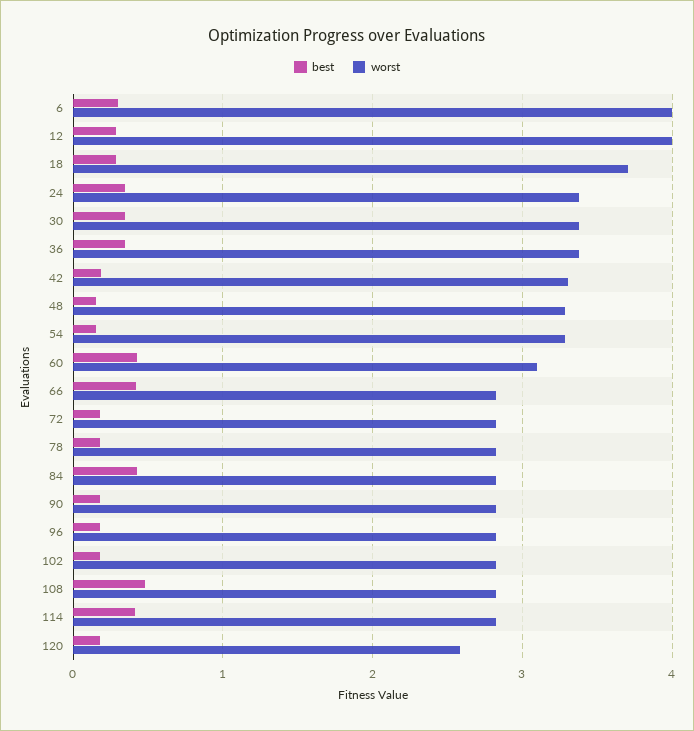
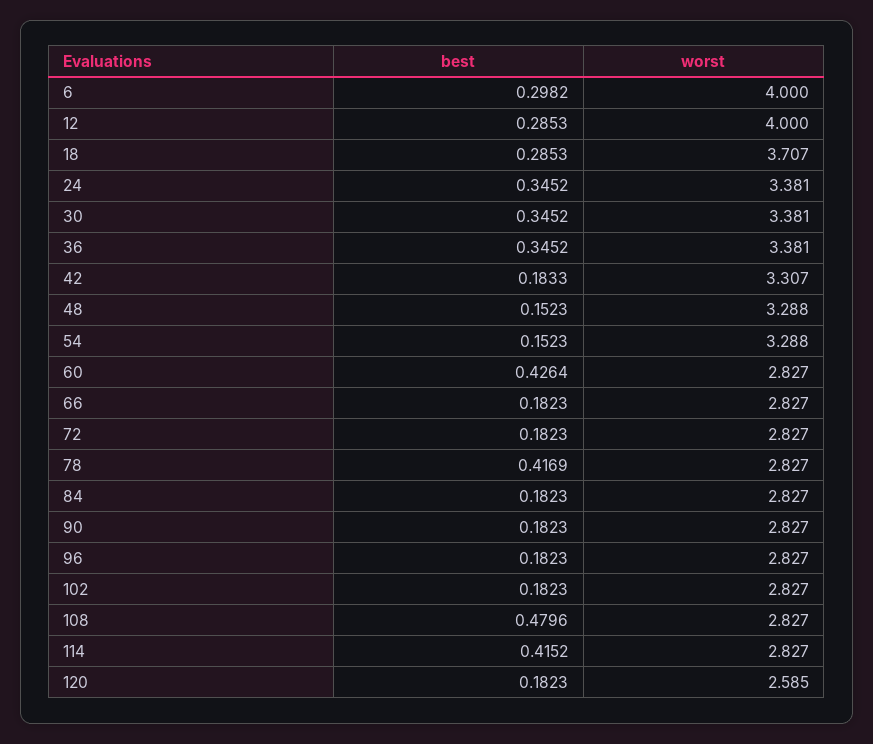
  {
    "best": {
      "6": 0.2982,
      "12": 0.2853,
      "18": 0.2853,
      "24": 0.3452,
      "30": 0.3452,
      "36": 0.3452,
      "42": 0.1833,
      "48": 0.1523,
      "54": 0.1523,
      "60": 0.4264,
-     "66": 0.4,
+     "66": 0.1823,
      "72": 0.1823,
-     "78": 0.2,
+     "78": 0.4169,
-     "84": 0.4,
+     "84": 0.1823,
      "90": 0.1823,
      "96": 0.1823,
      "102": 0.1823,
      "108": 0.4796,
      "114": 0.4152,
      "120": 0.1823
    },
    "worst": {
      "6": 4,
      "12": 4,
      "18": 3.707,
      "24": 3.381,
      "30": 3.381,
      "36": 3.381,
      "42": 3.307,
      "48": 3.288,
      "54": 3.288,
-     "60": 3.1,
+     "60": 2.827,
      "66": 2.827,
      "72": 2.827,
      "78": 2.827,
      "84": 2.827,
      "90": 2.827,
      "96": 2.827,
      "102": 2.827,
      "108": 2.827,
      "114": 2.827,
      "120": 2.585
    }
  }

